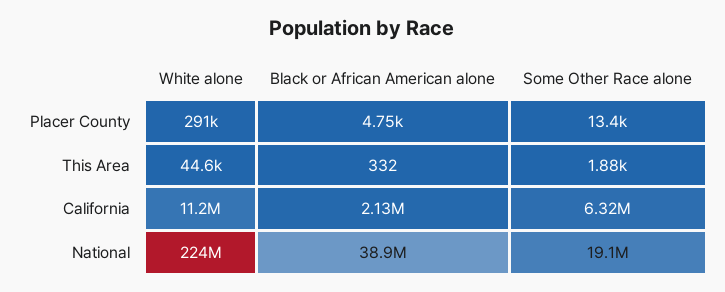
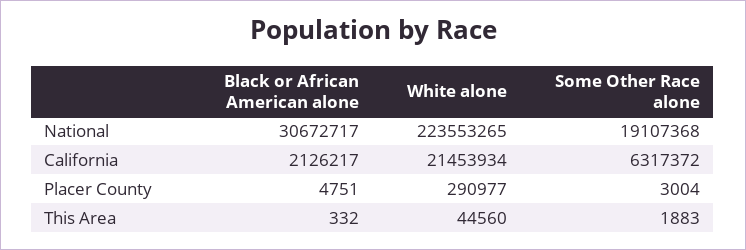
  {
    "White alone": {
      "Placer County": 290977,
      "This Area": 44560,
-     "California": 11200000,
+     "California": 21453934,
      "National": 223553265
    },
    "Black or African American alone": {
      "Placer County": 4751,
      "This Area": 332,
      "California": 2126217,
-     "National": 38900000
+     "National": 30672717
    },
    "Some Other Race alone": {
-     "Placer County": 13400,
+     "Placer County": 3004,
      "This Area": 1883,
      "California": 6317372,
      "National": 19107368
    }
  }

